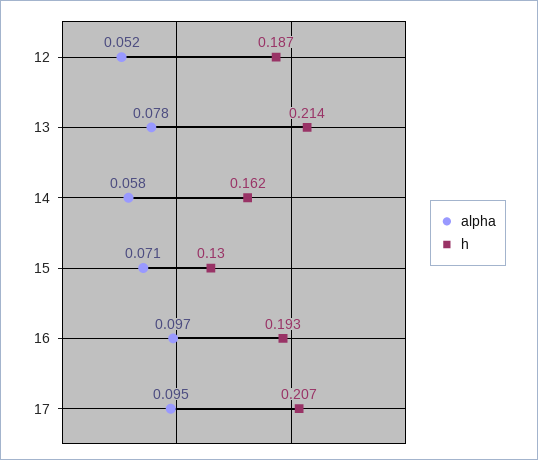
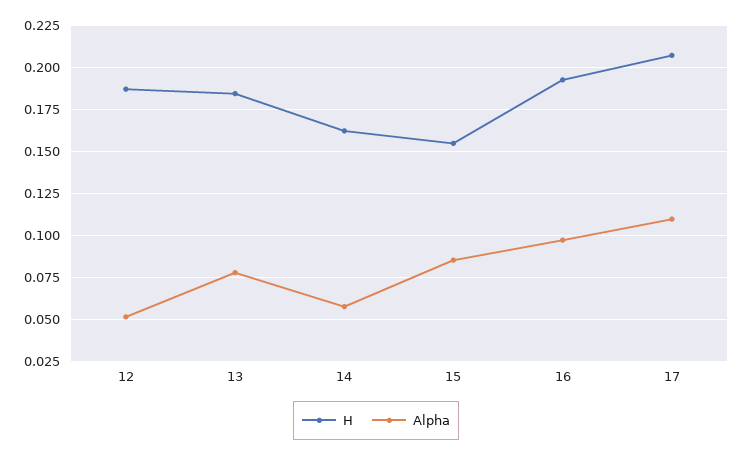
  {
    "alpha": {
      "12": 0.052,
      "13": 0.078,
      "14": 0.058,
-     "15": 0.071,
+     "15": 0.085,
      "16": 0.097,
-     "17": 0.095
+     "17": 0.11
    },
    "h": {
      "12": 0.187,
-     "13": 0.214,
+     "13": 0.185,
      "14": 0.162,
-     "15": 0.13,
+     "15": 0.155,
      "16": 0.193,
      "17": 0.207
    }
  }

